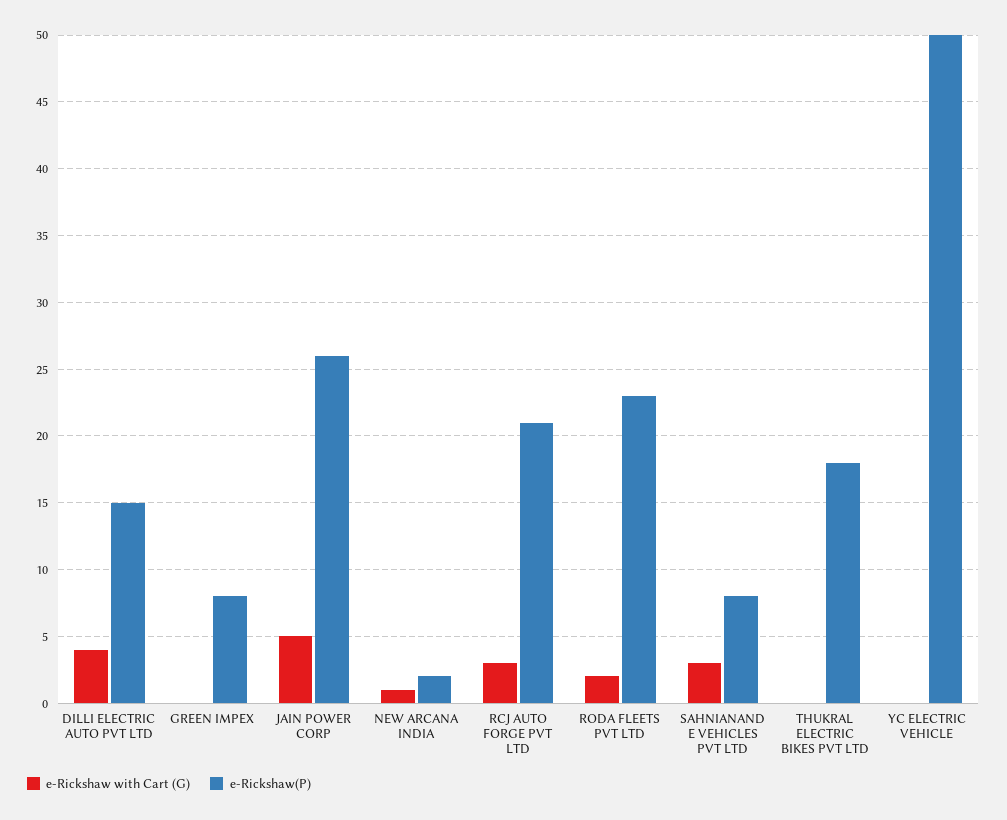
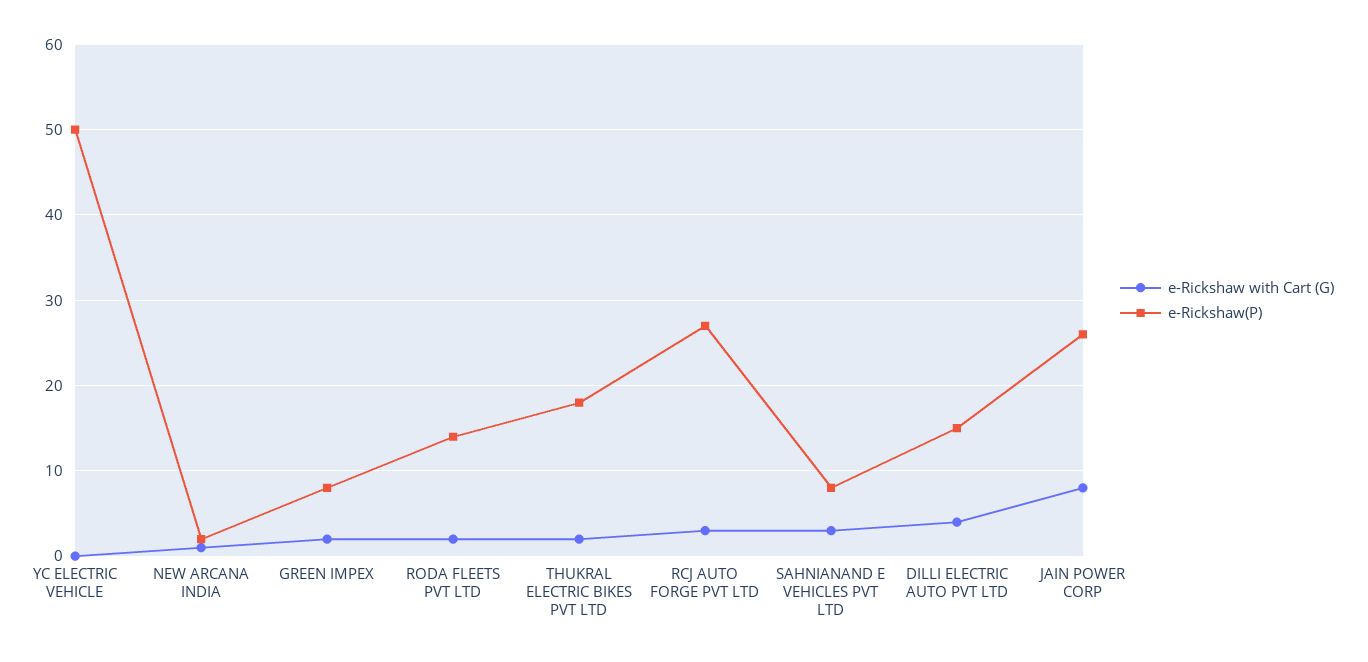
  {
    "e-Rickshaw with Cart (G)": {
      "DILLI ELECTRIC AUTO PVT LTD": 4,
-     "GREEN IMPEX": 0,
+     "GREEN IMPEX": 2,
-     "JAIN POWER CORP": 5,
+     "JAIN POWER CORP": 8,
      "NEW ARCANA INDIA": 1,
      "RCJ AUTO FORGE PVT LTD": 3,
      "RODA FLEETS PVT LTD": 2,
      "SAHNIANAND E VEHICLES PVT LTD": 3,
-     "THUKRAL ELECTRIC BIKES PVT LTD": 0,
+     "THUKRAL ELECTRIC BIKES PVT LTD": 2,
      "YC ELECTRIC VEHICLE": 0
    },
    "e-Rickshaw(P)": {
      "DILLI ELECTRIC AUTO PVT LTD": 15,
      "GREEN IMPEX": 8,
      "JAIN POWER CORP": 26,
      "NEW ARCANA INDIA": 2,
-     "RCJ AUTO FORGE PVT LTD": 21,
+     "RCJ AUTO FORGE PVT LTD": 27,
-     "RODA FLEETS PVT LTD": 23,
+     "RODA FLEETS PVT LTD": 14,
      "SAHNIANAND E VEHICLES PVT LTD": 8,
      "THUKRAL ELECTRIC BIKES PVT LTD": 18,
      "YC ELECTRIC VEHICLE": 50
    }
  }

